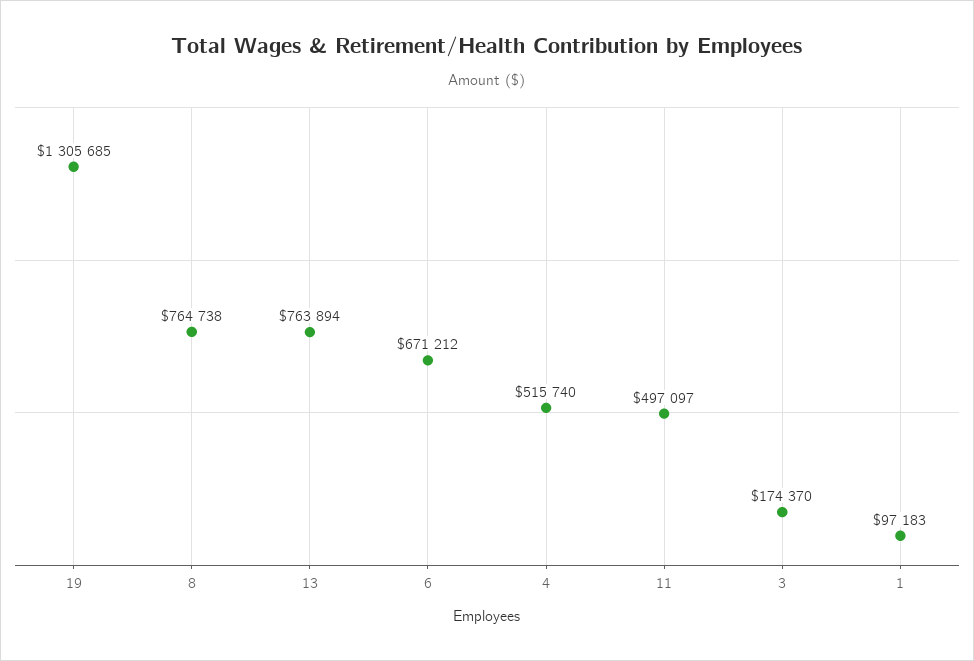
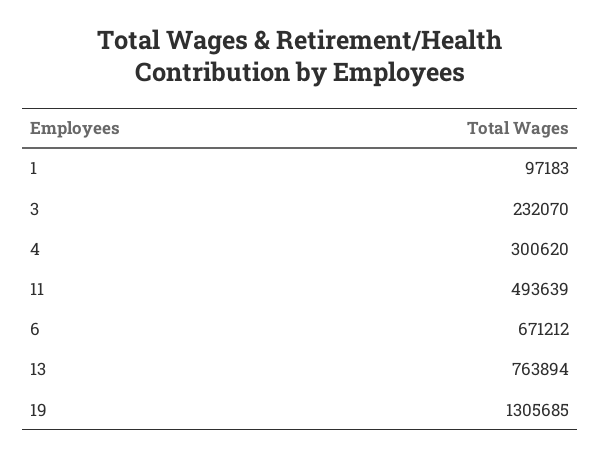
  {
    "19": 1305685,
-   "8": 764738,
    "13": 763894,
    "6": 671212,
-   "4": 515740,
+   "4": 300620,
-   "11": 497097,
+   "11": 493639,
-   "3": 174370,
+   "3": 232070,
    "1": 97183
  }

